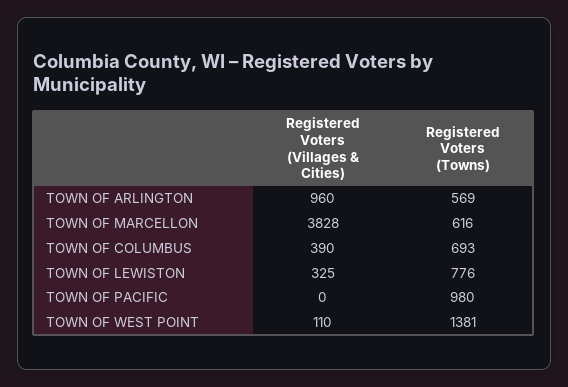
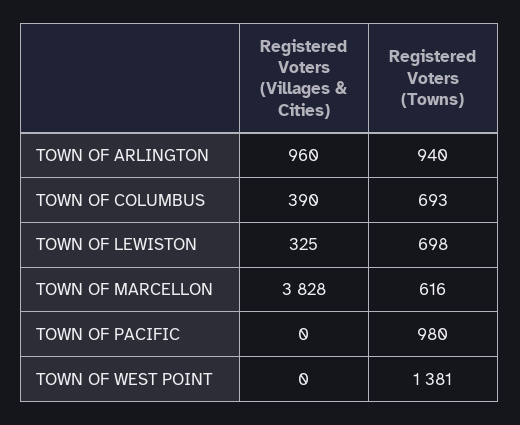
  {
    "Registered Voters (Villages & Cities)": {
      "TOWN OF ARLINGTON": 960,
      "TOWN OF MARCELLON": 3828,
      "TOWN OF COLUMBUS": 390,
      "TOWN OF LEWISTON": 325,
      "TOWN OF PACIFIC": 0,
-     "TOWN OF WEST POINT": 110
+     "TOWN OF WEST POINT": 0
    },
    "Registered Voters (Towns)": {
-     "TOWN OF ARLINGTON": 569,
+     "TOWN OF ARLINGTON": 940,
      "TOWN OF MARCELLON": 616,
      "TOWN OF COLUMBUS": 693,
-     "TOWN OF LEWISTON": 776,
+     "TOWN OF LEWISTON": 698,
      "TOWN OF PACIFIC": 980,
      "TOWN OF WEST POINT": 1381
    }
  }

